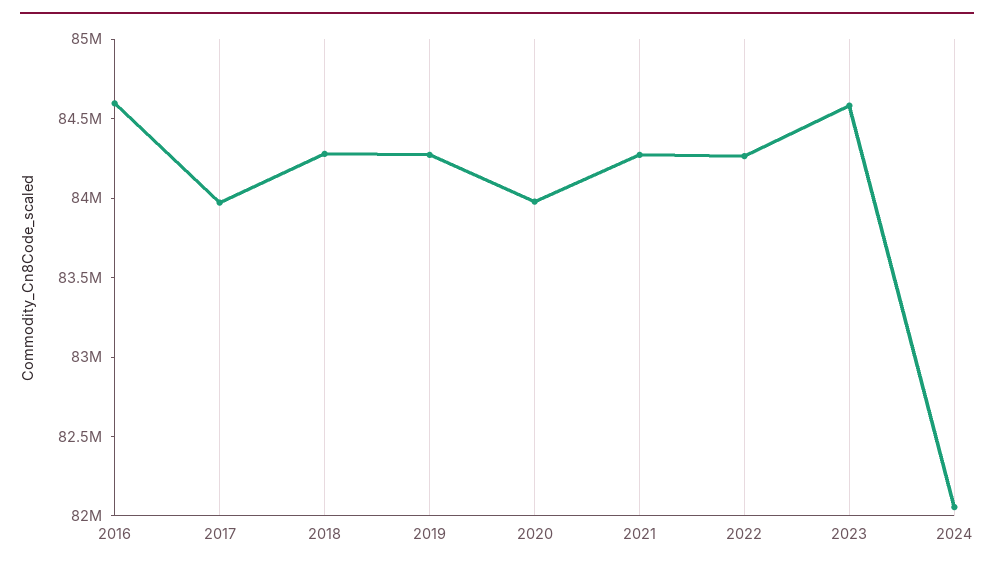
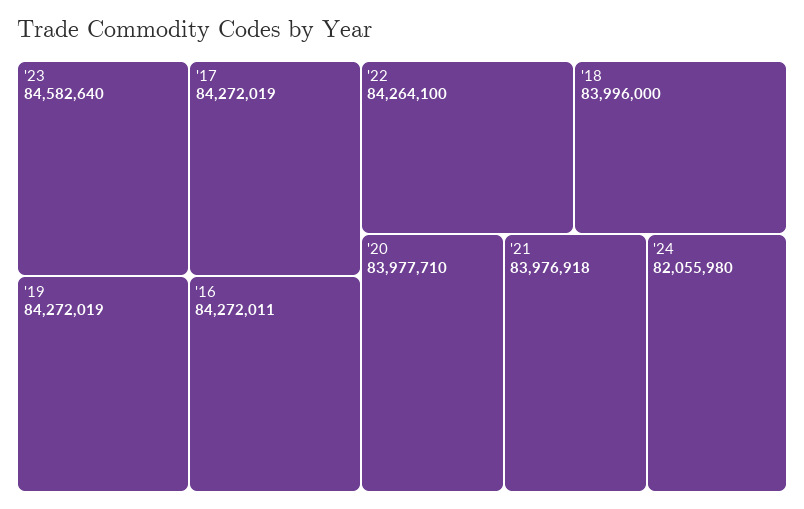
  {
-   "2016": 84600000,
+   "2016": 84272011,
-   "2017": 84000000,
+   "2017": 84272019,
-   "2018": 84300000,
+   "2018": 83996000,
    "2019": 84272019,
    "2020": 83977710,
-   "2021": 84300000,
+   "2021": 83976918,
    "2022": 84264100,
    "2023": 84582640,
    "2024": 82055980
  }

